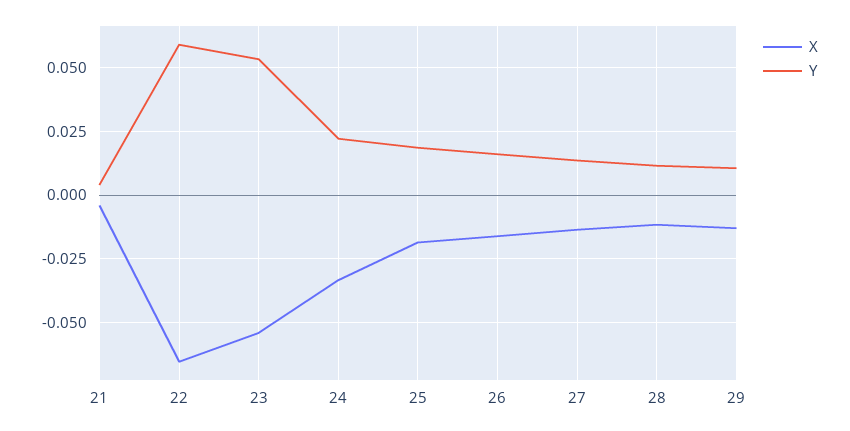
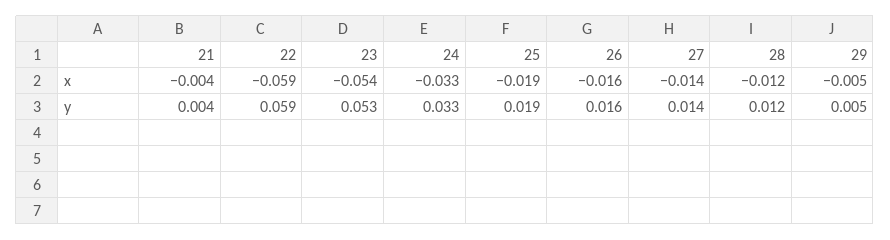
  {
    "X": {
      "21": -0.004,
-     "22": -0.065,
+     "22": -0.059,
      "23": -0.054,
      "24": -0.033,
      "25": -0.019,
      "26": -0.016,
      "27": -0.014,
      "28": -0.012,
-     "29": -0.0125
+     "29": -0.005
    },
    "Y": {
      "21": 0.004,
      "22": 0.059,
      "23": 0.053,
-     "24": 0.0225,
+     "24": 0.033,
      "25": 0.019,
      "26": 0.016,
      "27": 0.014,
      "28": 0.012,
-     "29": 0.01
+     "29": 0.005
    }
  }

